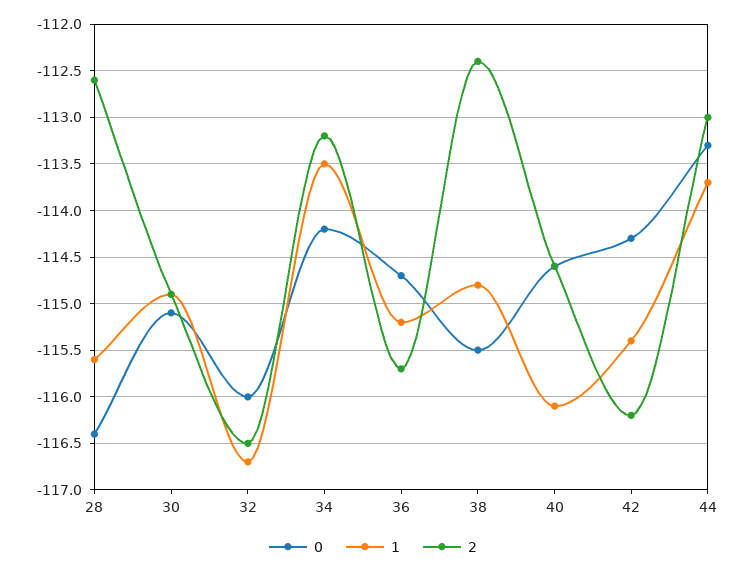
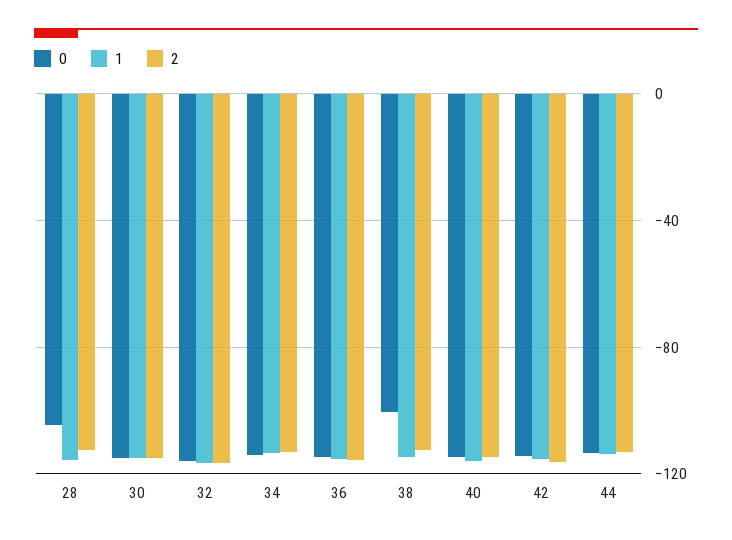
  {
    "0": {
-     "28": -116.4,
+     "28": -105,
      "30": -115.1,
      "32": -116,
      "34": -114.2,
      "36": -114.7,
-     "38": -115.5,
+     "38": -100,
      "40": -114.6,
      "42": -114.3,
      "44": -113.3
    },
    "1": {
      "28": -115.6,
      "30": -114.9,
      "32": -116.7,
      "34": -113.5,
      "36": -115.2,
      "38": -114.8,
      "40": -116.1,
      "42": -115.4,
      "44": -113.7
    },
    "2": {
      "28": -112.6,
      "30": -114.9,
      "32": -116.5,
      "34": -113.2,
      "36": -115.7,
      "38": -112.4,
      "40": -114.6,
      "42": -116.2,
      "44": -113
    }
  }

